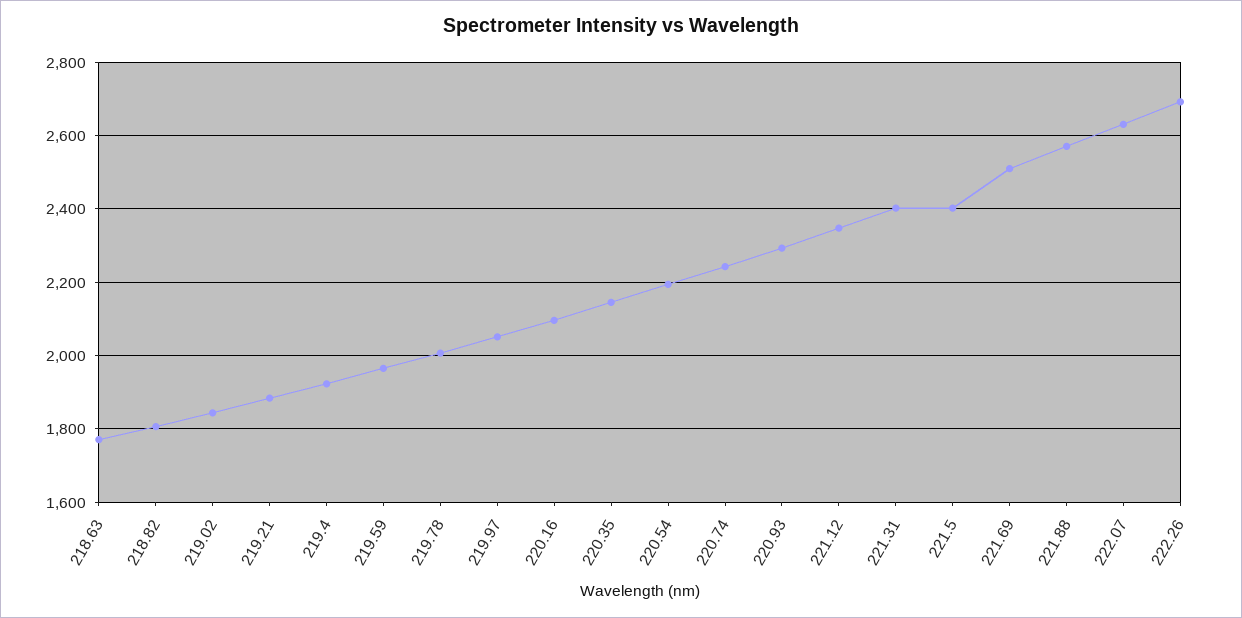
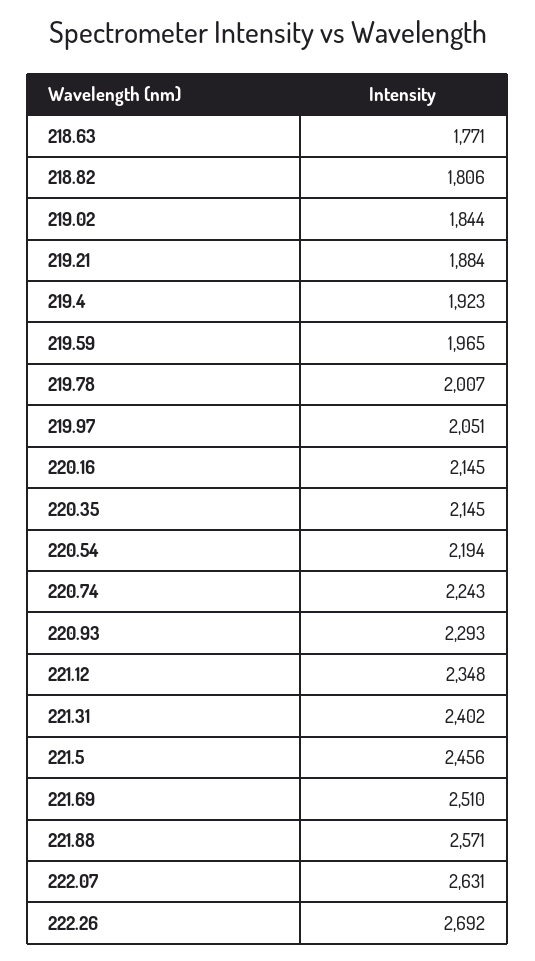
  {
    "218.63": 1771,
    "218.82": 1806,
    "219.02": 1844,
    "219.21": 1884,
    "219.4": 1923,
    "219.59": 1965,
    "219.78": 2007,
    "219.97": 2051,
-   "220.16": 2100,
+   "220.16": 2145,
    "220.35": 2145,
    "220.54": 2194,
    "220.74": 2243,
    "220.93": 2293,
    "221.12": 2348,
    "221.31": 2402,
-   "221.5": 2400,
+   "221.5": 2456,
    "221.69": 2510,
    "221.88": 2571,
    "222.07": 2631,
    "222.26": 2692
  }

